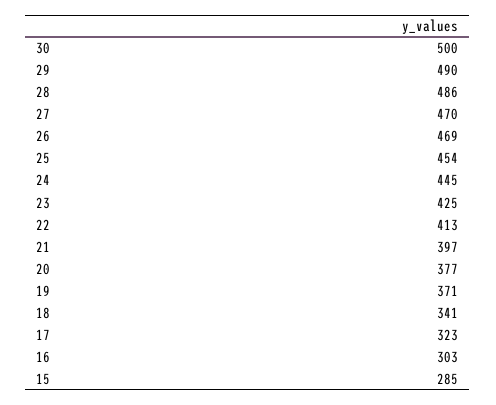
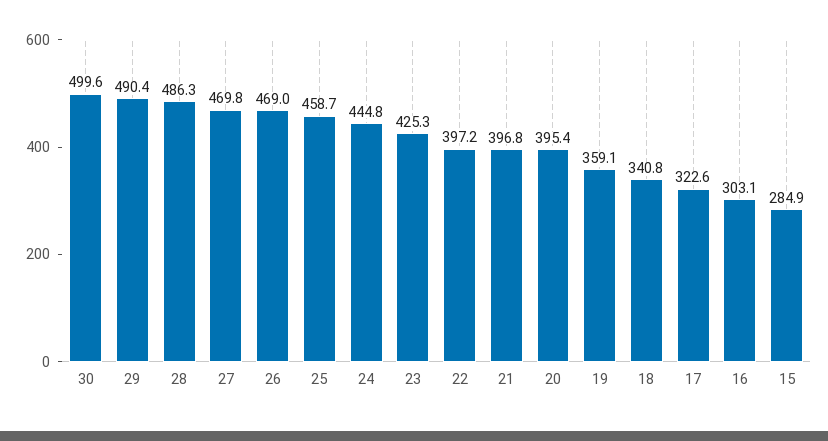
  {
    "30": 499.6,
    "29": 490.4,
    "28": 486.3,
    "27": 469.8,
    "26": 469,
-   "25": 454,
+   "25": 458.7,
    "24": 444.8,
    "23": 425.3,
-   "22": 413,
+   "22": 397.2,
    "21": 396.8,
-   "20": 377,
+   "20": 395.4,
-   "19": 371,
+   "19": 359.1,
    "18": 340.8,
    "17": 322.6,
    "16": 303.1,
    "15": 284.9
  }

